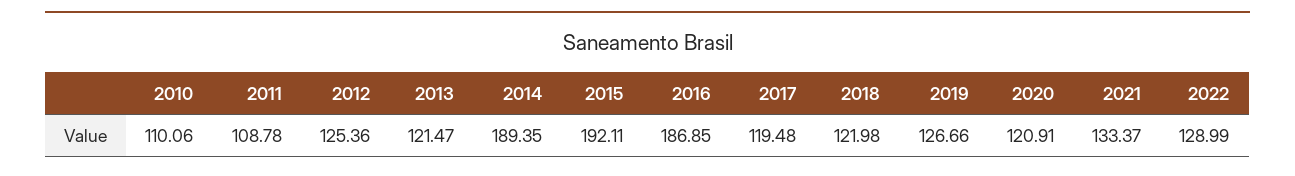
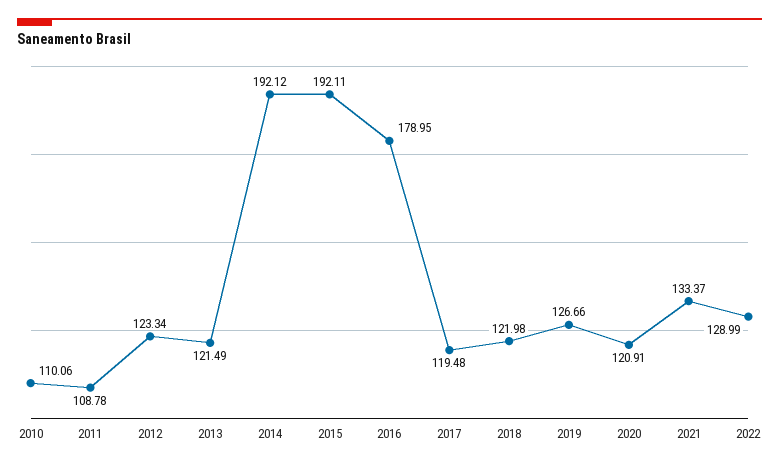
  {
    "2010": 110.06,
    "2011": 108.78,
-   "2012": 125.36,
+   "2012": 123.34,
-   "2013": 121.47,
+   "2013": 121.49,
-   "2014": 189.35,
+   "2014": 192.12,
    "2015": 192.11,
-   "2016": 186.85,
+   "2016": 178.95,
    "2017": 119.48,
    "2018": 121.98,
    "2019": 126.66,
    "2020": 120.91,
    "2021": 133.37,
    "2022": 128.99
  }

